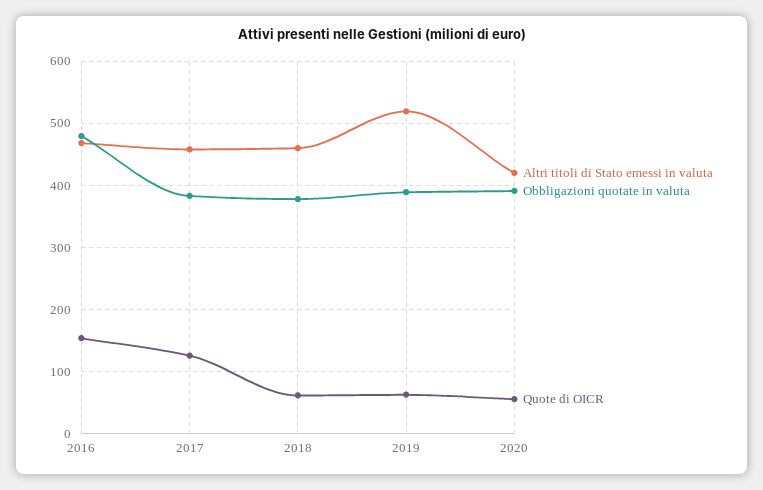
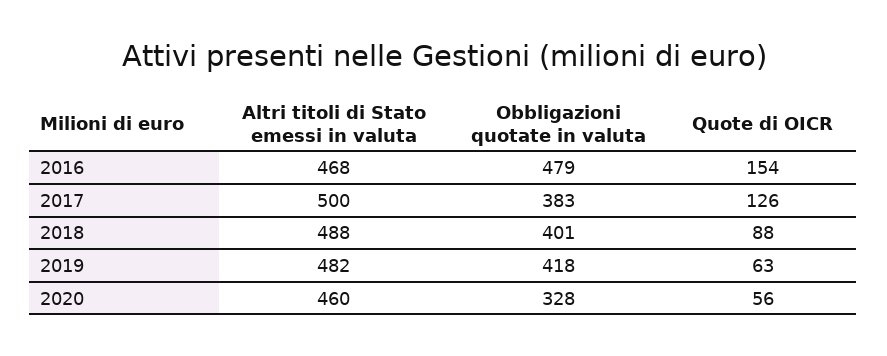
  {
    "Altri titoli di Stato emessi in valuta": {
      "2016": 468,
-     "2017": 460,
+     "2017": 500,
-     "2018": 460,
+     "2018": 488,
-     "2019": 520,
+     "2019": 482,
-     "2020": 420
+     "2020": 460
    },
    "Obbligazioni quotate in valuta": {
      "2016": 479,
      "2017": 383,
-     "2018": 380,
+     "2018": 401,
-     "2019": 390,
+     "2019": 418,
-     "2020": 390
+     "2020": 328
    },
    "Quote di OICR": {
      "2016": 154,
      "2017": 126,
-     "2018": 60,
+     "2018": 88,
      "2019": 63,
      "2020": 56
    }
  }

